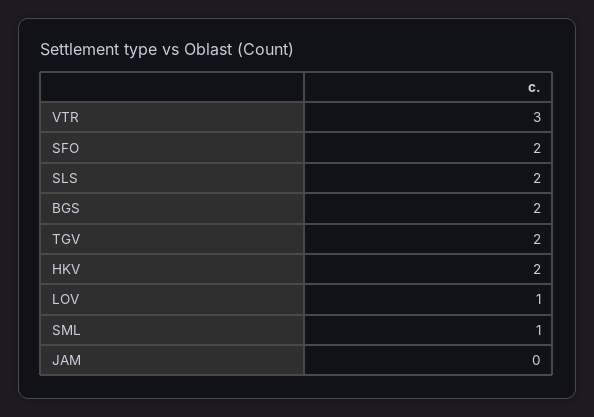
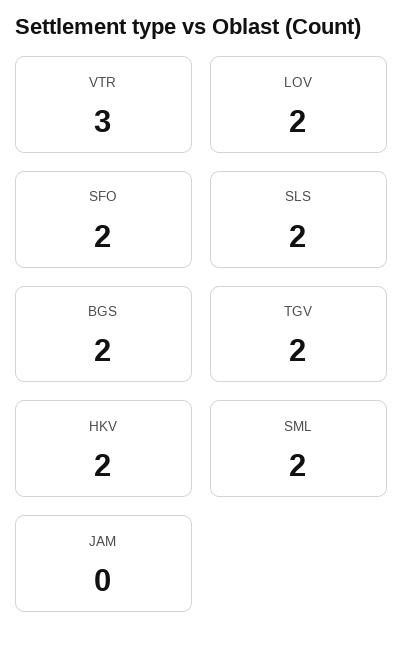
  {
    "VTR": 3,
    "SFO": 2,
    "SLS": 2,
    "BGS": 2,
    "TGV": 2,
    "HKV": 2,
-   "LOV": 1,
+   "LOV": 2,
-   "SML": 1,
+   "SML": 2,
    "JAM": 0
  }

